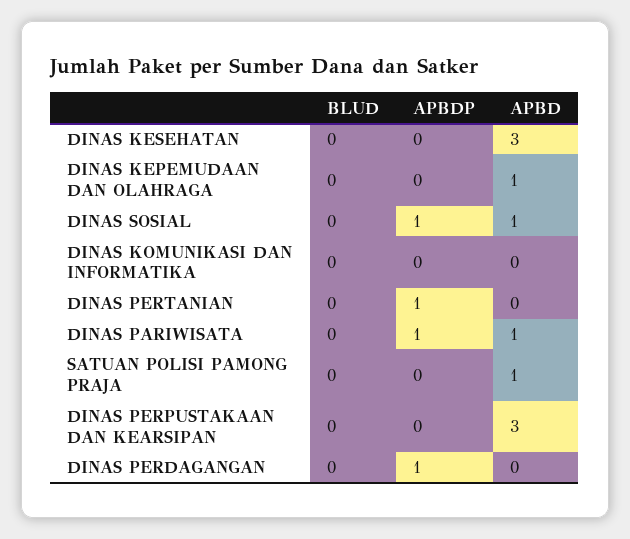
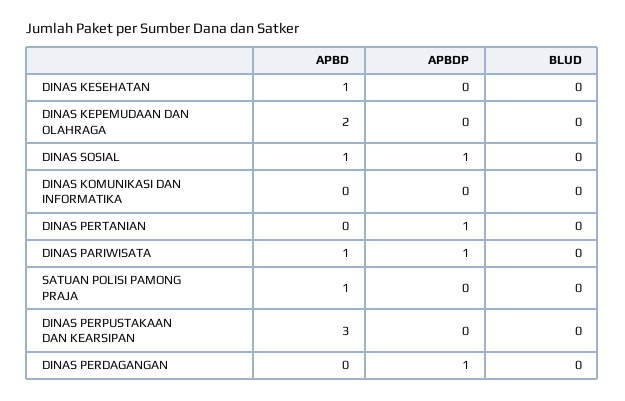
  {
    "BLUD": {
      "DINAS KESEHATAN": 0,
      "DINAS KEPEMUDAAN DAN OLAHRAGA": 0,
      "DINAS SOSIAL": 0,
      "DINAS KOMUNIKASI DAN INFORMATIKA": 0,
      "DINAS PERTANIAN": 0,
      "DINAS PARIWISATA": 0,
      "SATUAN POLISI PAMONG PRAJA": 0,
      "DINAS PERPUSTAKAAN DAN KEARSIPAN": 0,
      "DINAS PERDAGANGAN": 0
    },
    "APBDP": {
      "DINAS KESEHATAN": 0,
      "DINAS KEPEMUDAAN DAN OLAHRAGA": 0,
      "DINAS SOSIAL": 1,
      "DINAS KOMUNIKASI DAN INFORMATIKA": 0,
      "DINAS PERTANIAN": 1,
      "DINAS PARIWISATA": 1,
      "SATUAN POLISI PAMONG PRAJA": 0,
      "DINAS PERPUSTAKAAN DAN KEARSIPAN": 0,
      "DINAS PERDAGANGAN": 1
    },
    "APBD": {
-     "DINAS KESEHATAN": 3,
+     "DINAS KESEHATAN": 1,
-     "DINAS KEPEMUDAAN DAN OLAHRAGA": 1,
+     "DINAS KEPEMUDAAN DAN OLAHRAGA": 2,
      "DINAS SOSIAL": 1,
      "DINAS KOMUNIKASI DAN INFORMATIKA": 0,
      "DINAS PERTANIAN": 0,
      "DINAS PARIWISATA": 1,
      "SATUAN POLISI PAMONG PRAJA": 1,
      "DINAS PERPUSTAKAAN DAN KEARSIPAN": 3,
      "DINAS PERDAGANGAN": 0
    }
  }

